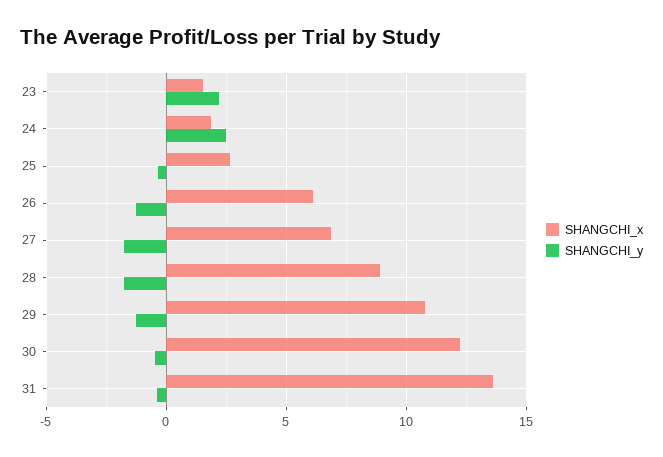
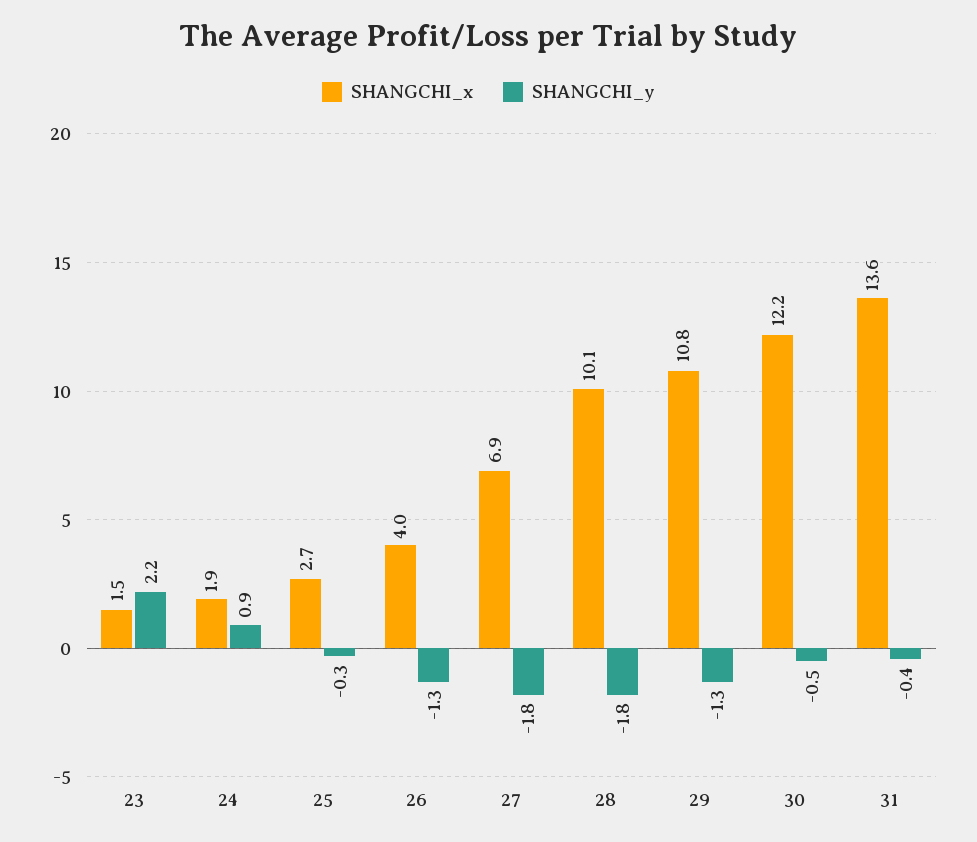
  {
    "SHANGCHI_x": {
      "23": 1.5,
      "24": 1.9,
      "25": 2.7,
-     "26": 6,
+     "26": 4,
      "27": 6.9,
-     "28": 9,
+     "28": 10.1,
      "29": 10.8,
      "30": 12.2,
      "31": 13.6
    },
    "SHANGCHI_y": {
      "23": 2.2,
-     "24": 2.5,
+     "24": 0.9,
      "25": -0.3,
      "26": -1.3,
      "27": -1.8,
      "28": -1.8,
      "29": -1.3,
      "30": -0.5,
      "31": -0.4
    }
  }

